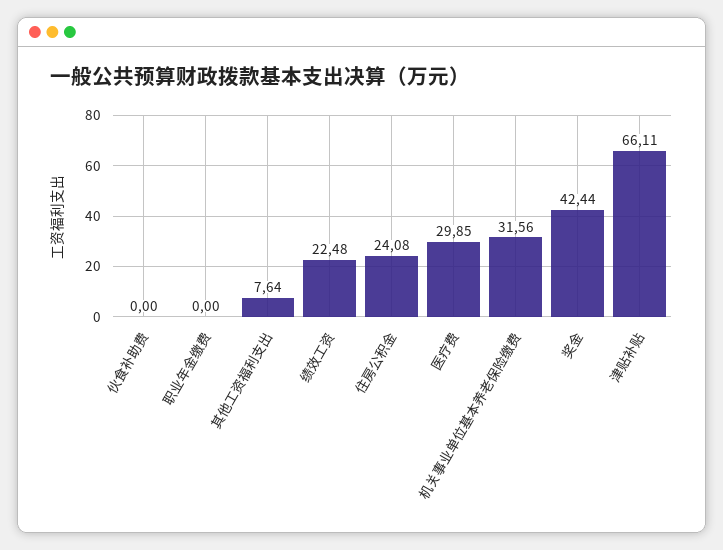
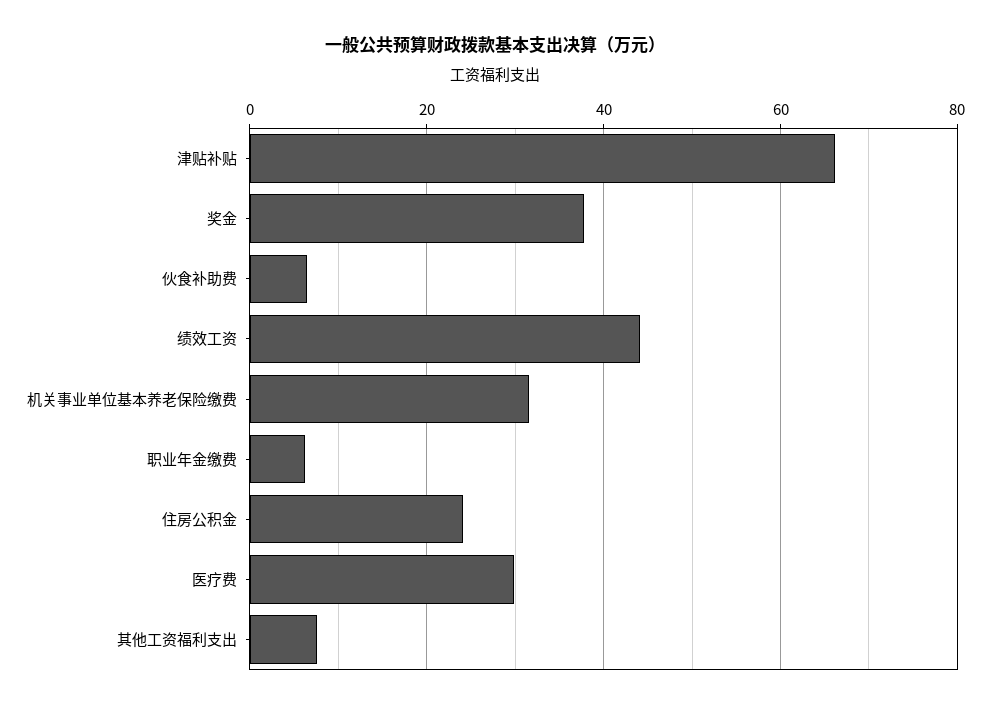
  {
-   "伙食补助费": 0,
+   "伙食补助费": 6,
-   "职业年金缴费": 0,
+   "职业年金缴费": 6,
    "其他工资福利支出": 7.64,
-   "绩效工资": 22.48,
+   "绩效工资": 44,
    "住房公积金": 24.08,
    "医疗费": 29.85,
    "机关事业单位基本养老保险缴费": 31.56,
-   "奖金": 42.44,
+   "奖金": 38,
    "津贴补贴": 66.11
  }

